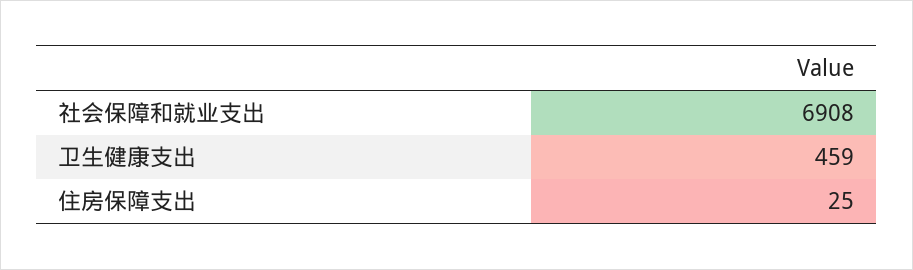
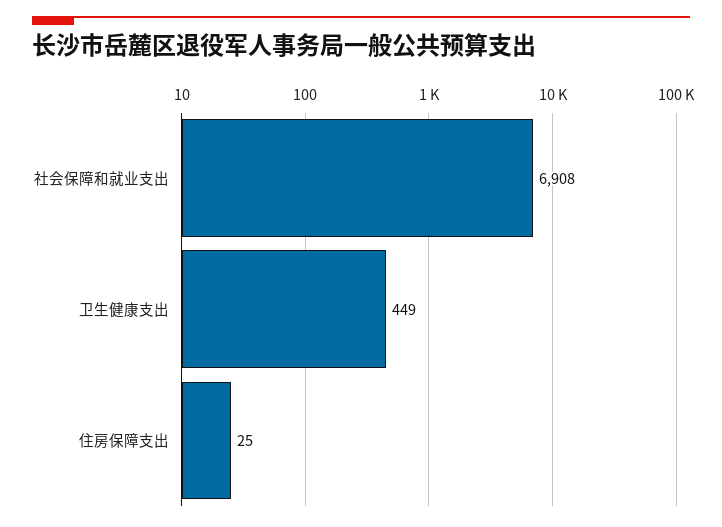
  {
    "社会保障和就业支出": 6908,
-   "卫生健康支出": 459,
+   "卫生健康支出": 449,
    "住房保障支出": 25
  }

